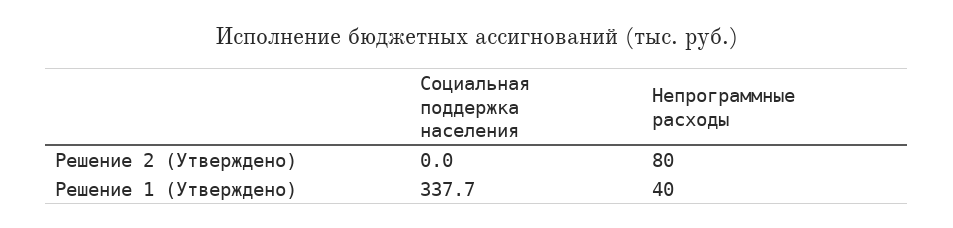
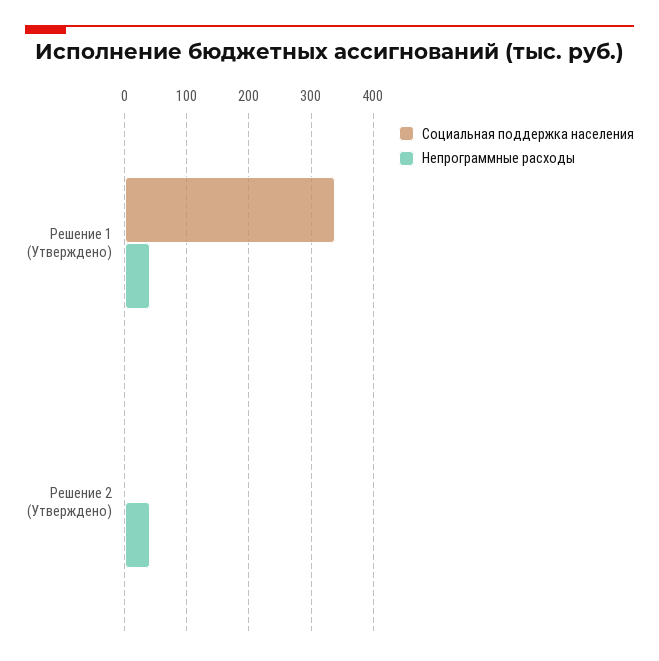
  {
    "Социальная поддержка населения": {
      "Решение 2 (Утверждено)": 0,
      "Решение 1 (Утверждено)": 337.7
    },
    "Непрограммные расходы": {
-     "Решение 2 (Утверждено)": 80,
+     "Решение 2 (Утверждено)": 40,
      "Решение 1 (Утверждено)": 40
    }
  }

